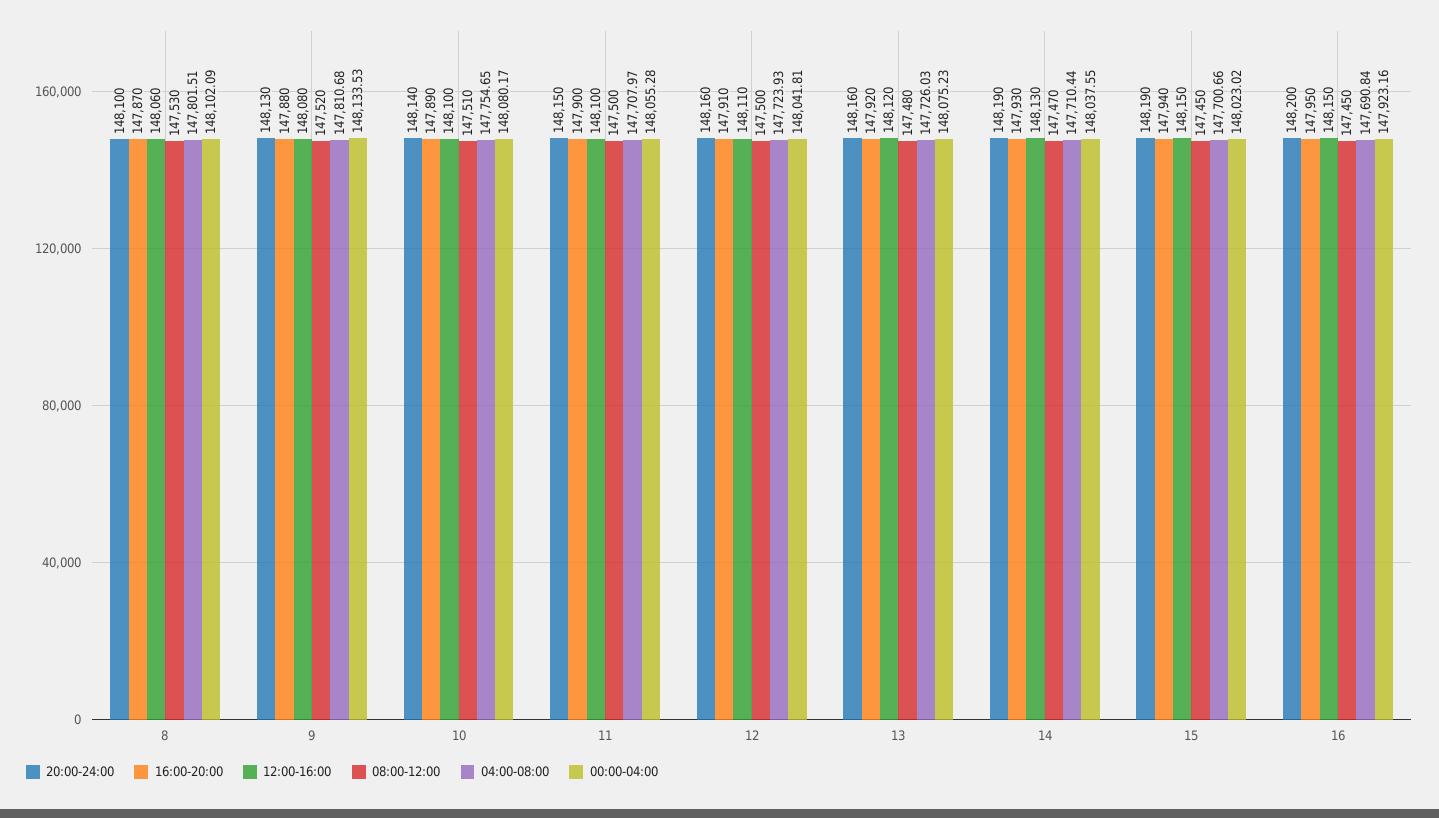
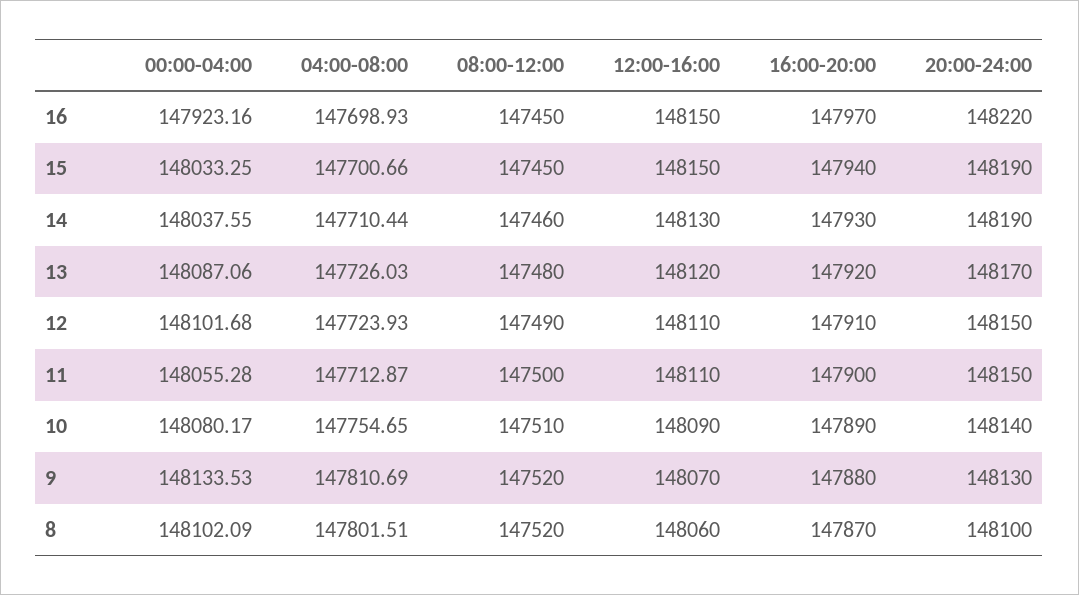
  {
    "20:00-24:00": {
      "8": 148100,
      "9": 148130,
      "10": 148140,
      "11": 148150,
-     "12": 148160,
+     "12": 148150,
-     "13": 148160,
+     "13": 148170,
      "14": 148190,
      "15": 148190,
-     "16": 148200
+     "16": 148220
    },
    "16:00-20:00": {
      "8": 147870,
      "9": 147880,
      "10": 147890,
      "11": 147900,
      "12": 147910,
      "13": 147920,
      "14": 147930,
      "15": 147940,
-     "16": 147950
+     "16": 147970
    },
    "12:00-16:00": {
      "8": 148060,
-     "9": 148080,
+     "9": 148070,
-     "10": 148100,
+     "10": 148090,
-     "11": 148100,
+     "11": 148110,
      "12": 148110,
      "13": 148120,
      "14": 148130,
      "15": 148150,
      "16": 148150
    },
    "08:00-12:00": {
-     "8": 147530,
+     "8": 147520,
      "9": 147520,
      "10": 147510,
      "11": 147500,
-     "12": 147500,
+     "12": 147490,
      "13": 147480,
-     "14": 147470,
+     "14": 147460,
      "15": 147450,
      "16": 147450
    },
    "04:00-08:00": {
      "8": 147801.51,
-     "9": 147810.68,
+     "9": 147810.69,
      "10": 147754.65,
-     "11": 147707.97,
+     "11": 147712.87,
      "12": 147723.93,
      "13": 147726.03,
      "14": 147710.44,
      "15": 147700.66,
-     "16": 147690.84
+     "16": 147698.93
    },
    "00:00-04:00": {
      "8": 148102.09,
      "9": 148133.53,
      "10": 148080.17,
      "11": 148055.28,
-     "12": 148041.81,
+     "12": 148101.68,
-     "13": 148075.23,
+     "13": 148087.06,
      "14": 148037.55,
-     "15": 148023.02,
+     "15": 148033.25,
      "16": 147923.16
    }
  }

